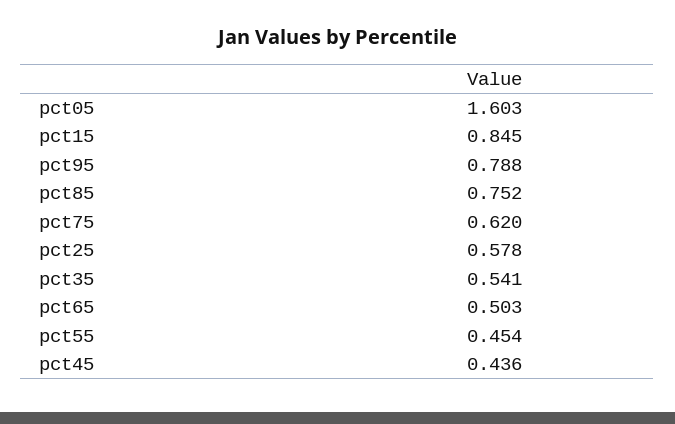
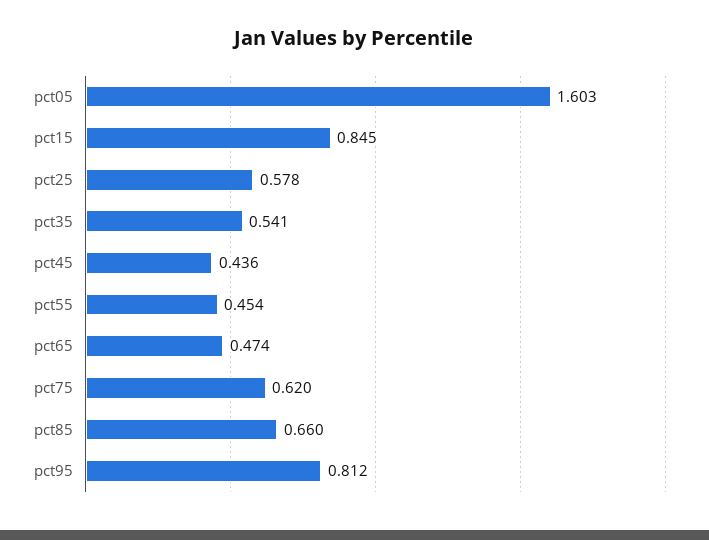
  {
    "pct05": 1.603,
    "pct15": 0.845,
-   "pct95": 0.788,
+   "pct95": 0.812,
-   "pct85": 0.752,
+   "pct85": 0.66,
    "pct75": 0.62,
    "pct25": 0.578,
    "pct35": 0.541,
-   "pct65": 0.503,
+   "pct65": 0.474,
    "pct55": 0.454,
    "pct45": 0.436
  }

